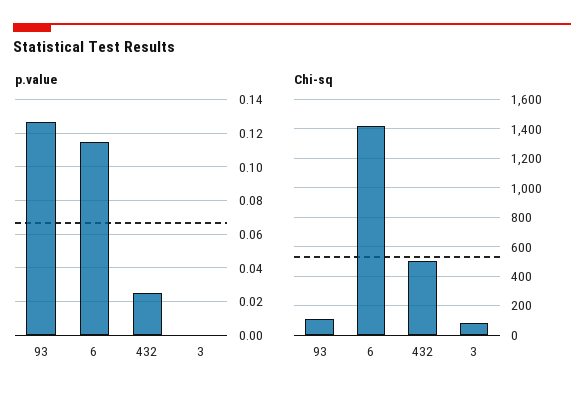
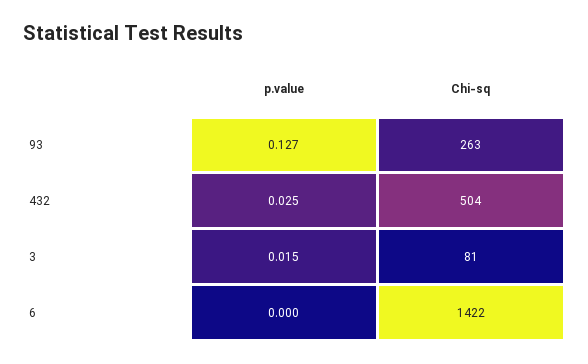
  {
    "p.value": {
      "93": 0.127,
-     "6": 0.115,
+     "6": 0,
      "432": 0.025,
-     "3": 0
+     "3": 0.015
    },
    "Chi-sq": {
-     "93": 100,
+     "93": 263,
      "6": 1422,
      "432": 504,
      "3": 81
    }
  }

